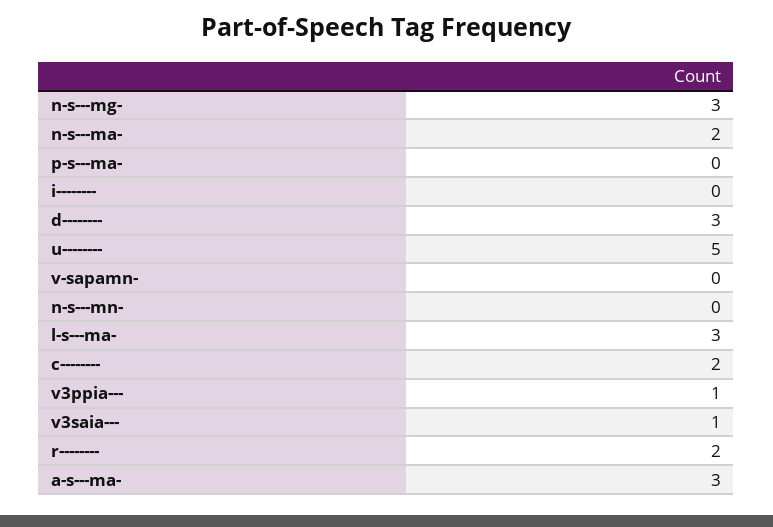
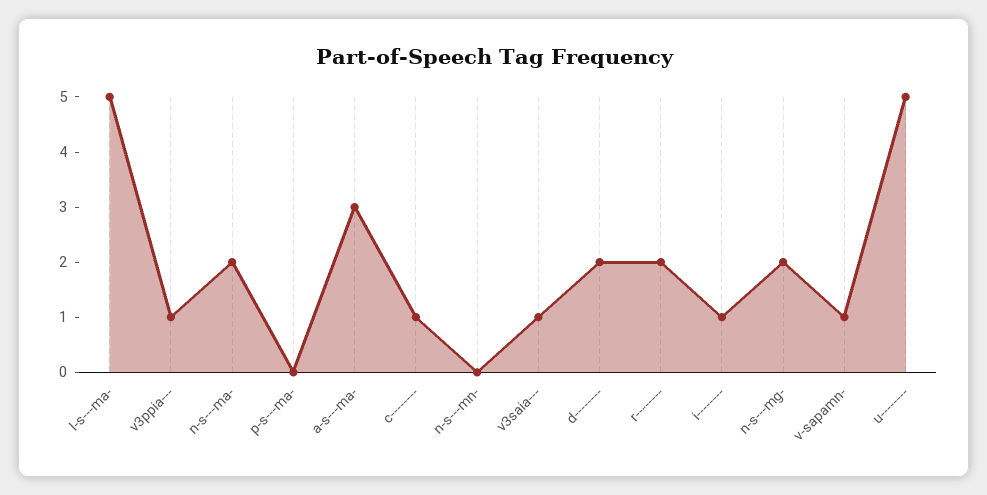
  {
-   "n-s---mg-": 3,
+   "n-s---mg-": 2,
    "n-s---ma-": 2,
    "p-s---ma-": 0,
-   "i--------": 0,
+   "i--------": 1,
-   "d--------": 3,
+   "d--------": 2,
    "u--------": 5,
-   "v-sapamn-": 0,
+   "v-sapamn-": 1,
    "n-s---mn-": 0,
-   "l-s---ma-": 3,
+   "l-s---ma-": 5,
-   "c--------": 2,
+   "c--------": 1,
    "v3ppia---": 1,
    "v3saia---": 1,
    "r--------": 2,
    "a-s---ma-": 3
  }

